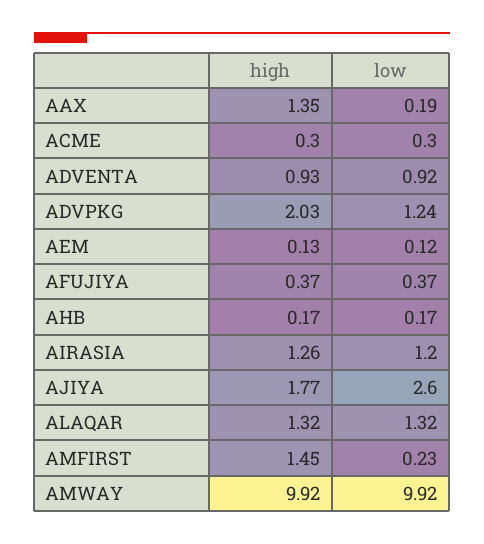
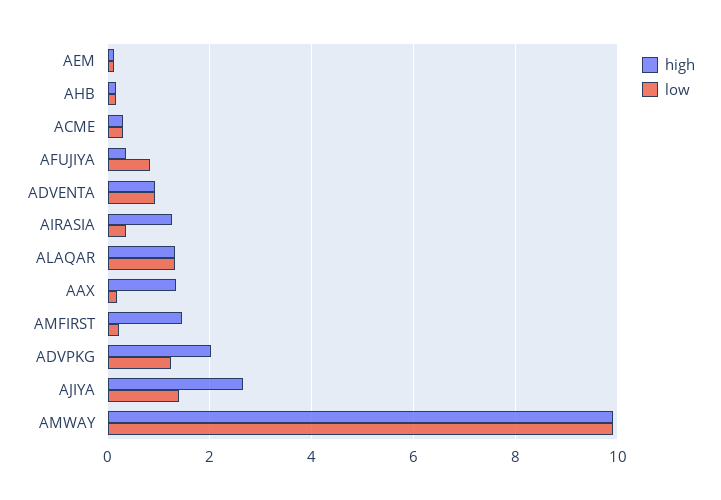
  {
    "high": {
      "AAX": 1.35,
      "ACME": 0.3,
      "ADVENTA": 0.93,
      "ADVPKG": 2.03,
      "AEM": 0.13,
      "AFUJIYA": 0.37,
      "AHB": 0.17,
      "AIRASIA": 1.26,
-     "AJIYA": 1.77,
+     "AJIYA": 2.6,
      "ALAQAR": 1.32,
      "AMFIRST": 1.45,
      "AMWAY": 9.92
    },
    "low": {
      "AAX": 0.19,
      "ACME": 0.3,
      "ADVENTA": 0.92,
      "ADVPKG": 1.24,
      "AEM": 0.12,
-     "AFUJIYA": 0.37,
+     "AFUJIYA": 0.8,
      "AHB": 0.17,
-     "AIRASIA": 1.2,
+     "AIRASIA": 0.4,
-     "AJIYA": 2.6,
+     "AJIYA": 1.4,
      "ALAQAR": 1.32,
      "AMFIRST": 0.23,
      "AMWAY": 9.92
    }
  }

